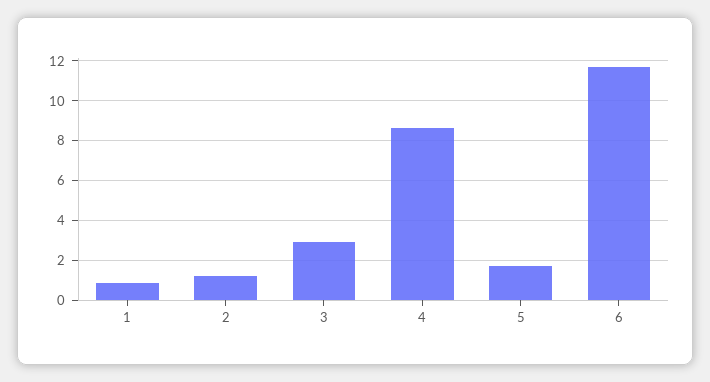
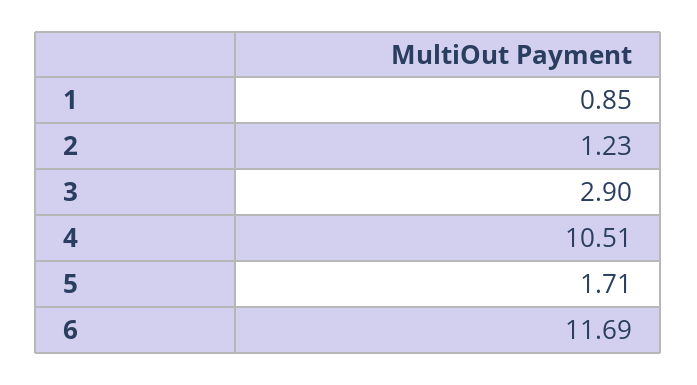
  {
    "1": 0.85,
    "2": 1.23,
    "3": 2.9,
-   "4": 8.5,
+   "4": 10.51,
    "5": 1.71,
    "6": 11.69
  }

